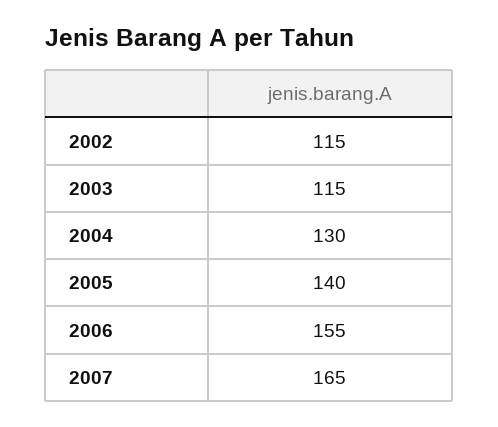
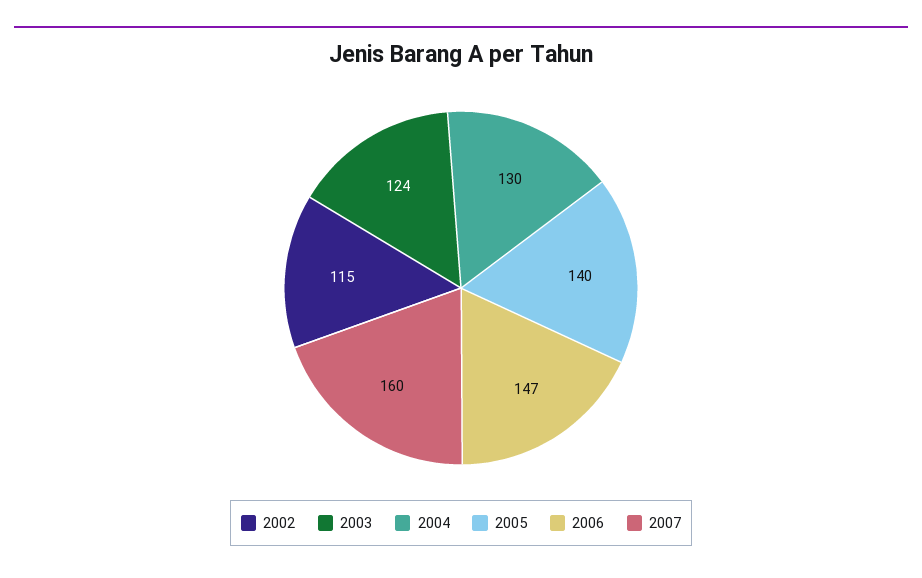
  {
    "2002": 115,
-   "2003": 115,
+   "2003": 124,
    "2004": 130,
    "2005": 140,
-   "2006": 155,
+   "2006": 147,
-   "2007": 165
+   "2007": 160
  }

